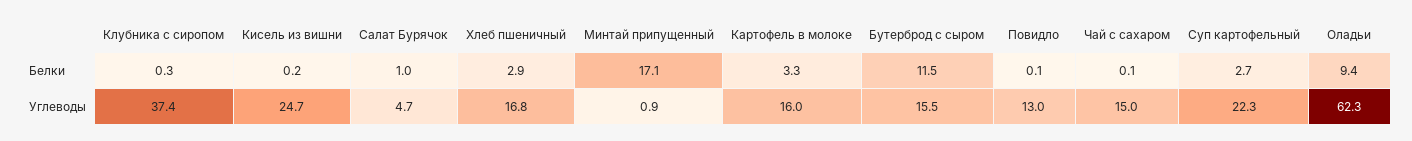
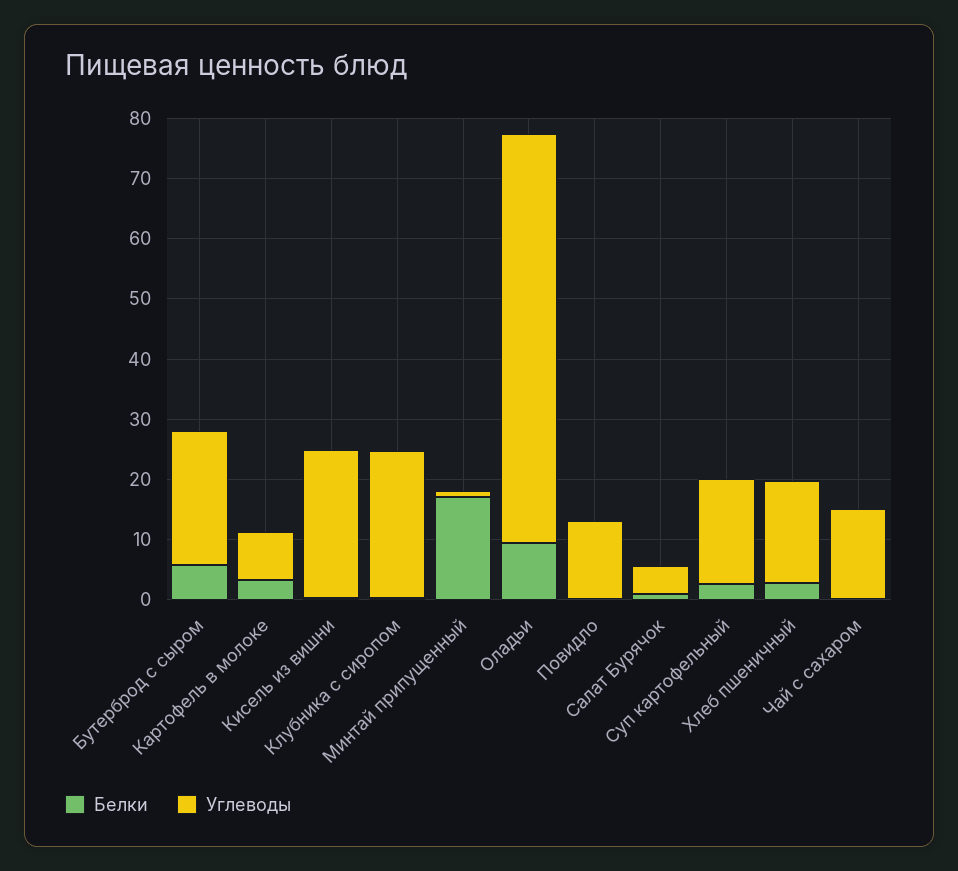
  {
    "Белки": {
      "Клубника с сиропом": 0.3,
      "Кисель из вишни": 0.2,
      "Салат Бурячок": 1,
      "Хлеб пшеничный": 2.9,
      "Минтай припущенный": 17.1,
      "Картофель в молоке": 3.3,
-     "Бутерброд с сыром": 11.5,
+     "Бутерброд с сыром": 6,
      "Повидло": 0.1,
      "Чай с сахаром": 0.1,
      "Суп картофельный": 2.7,
      "Оладьи": 9.4
    },
    "Углеводы": {
-     "Клубника с сиропом": 37.4,
+     "Клубника с сиропом": 24,
      "Кисель из вишни": 24.7,
      "Салат Бурячок": 4.7,
      "Хлеб пшеничный": 16.8,
      "Минтай припущенный": 0.9,
-     "Картофель в молоке": 16,
+     "Картофель в молоке": 8,
-     "Бутерброд с сыром": 15.5,
+     "Бутерброд с сыром": 22,
      "Повидло": 13,
      "Чай с сахаром": 15,
-     "Суп картофельный": 22.3,
+     "Суп картофельный": 18,
-     "Оладьи": 62.3
+     "Оладьи": 68
    }
  }

